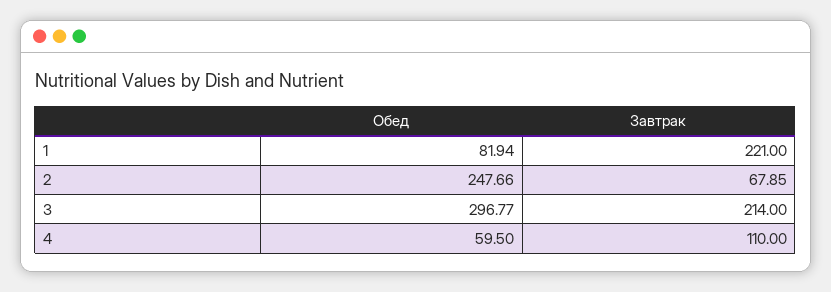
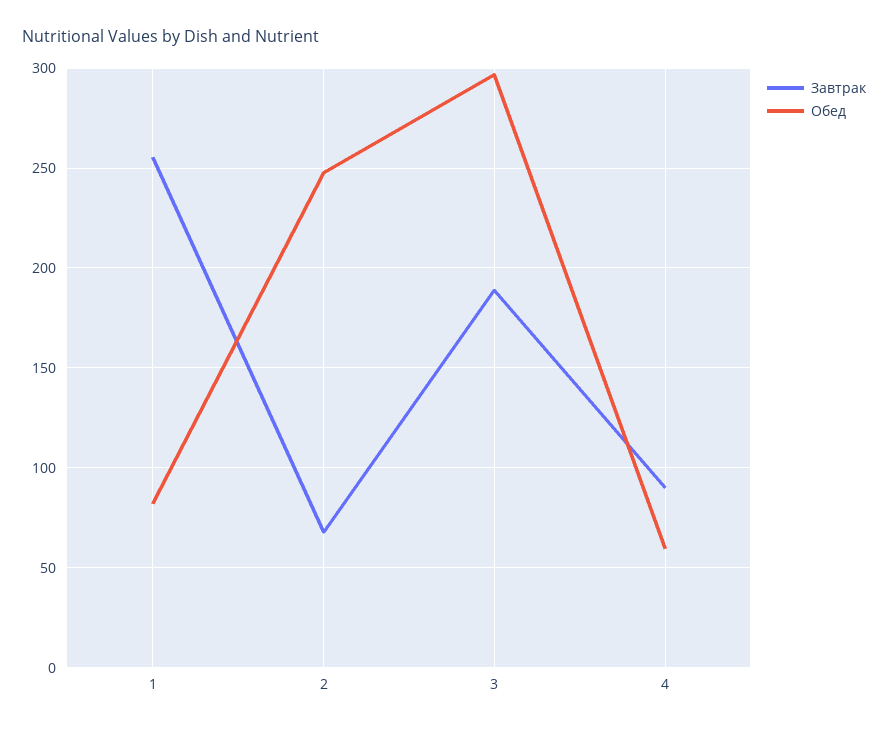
  {
    "Обед": {
      "1": 81.94,
      "2": 247.66,
      "3": 296.77,
      "4": 59.5
    },
    "Завтрак": {
-     "1": 221,
+     "1": 255,
      "2": 67.85,
-     "3": 214,
+     "3": 190,
-     "4": 110
+     "4": 90
    }
  }

